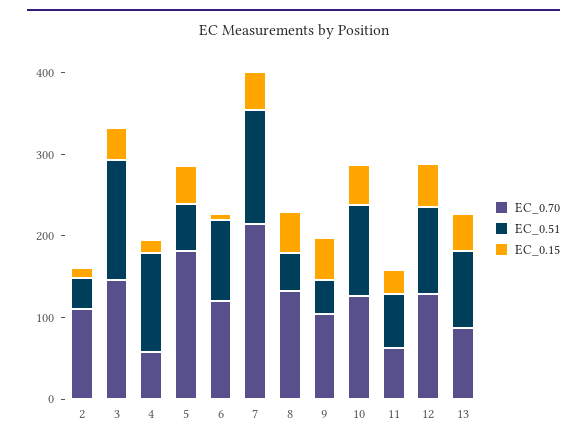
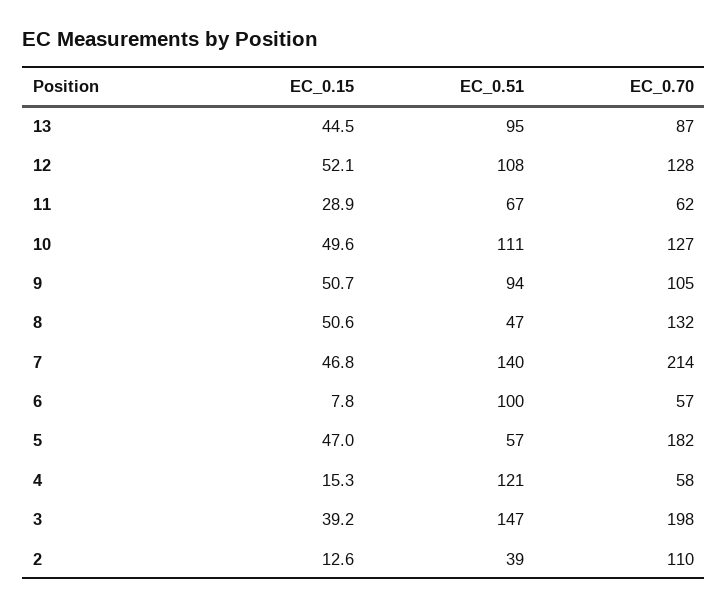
  {
    "EC_0.70": {
      "2": 110,
-     "3": 140,
+     "3": 198,
      "4": 58,
      "5": 182,
-     "6": 120,
+     "6": 57,
      "7": 214,
      "8": 132,
      "9": 105,
      "10": 127,
      "11": 62,
      "12": 128,
      "13": 87
    },
    "EC_0.51": {
      "2": 39,
      "3": 147,
      "4": 121,
      "5": 57,
      "6": 100,
      "7": 140,
      "8": 47,
-     "9": 40,
+     "9": 94,
      "10": 111,
      "11": 67,
      "12": 108,
      "13": 95
    },
    "EC_0.15": {
      "2": 12.6,
      "3": 39.2,
      "4": 15.3,
      "5": 47,
      "6": 7.8,
      "7": 46.8,
      "8": 50.6,
      "9": 50.7,
      "10": 49.6,
      "11": 28.9,
      "12": 52.1,
      "13": 44.5
    }
  }

